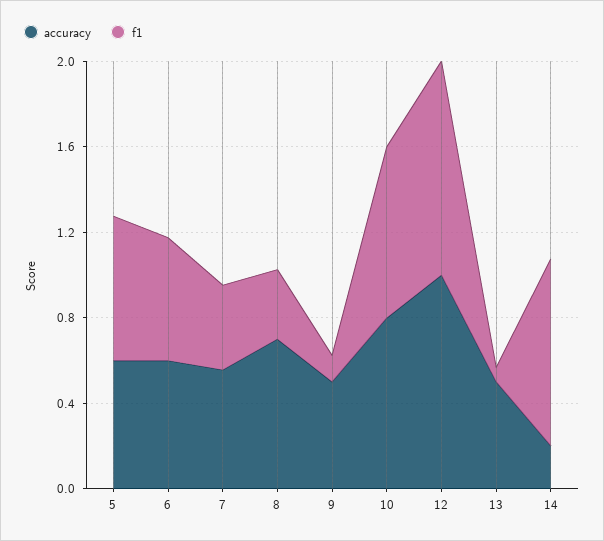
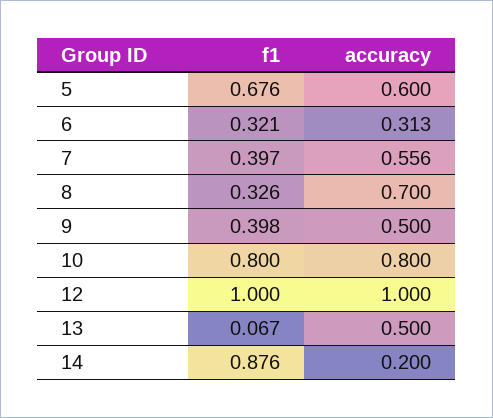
  {
    "accuracy": {
      "5": 0.6,
-     "6": 0.6,
+     "6": 0.313,
      "7": 0.556,
      "8": 0.7,
      "9": 0.5,
      "10": 0.8,
      "12": 1,
      "13": 0.5,
      "14": 0.2
    },
    "f1": {
      "5": 0.676,
-     "6": 0.6,
+     "6": 0.321,
      "7": 0.397,
      "8": 0.326,
-     "9": 0.1,
+     "9": 0.398,
      "10": 0.8,
      "12": 1,
      "13": 0.067,
      "14": 0.876
    }
  }

